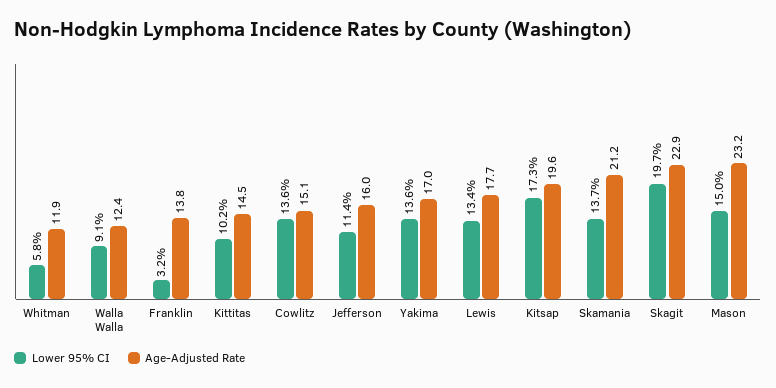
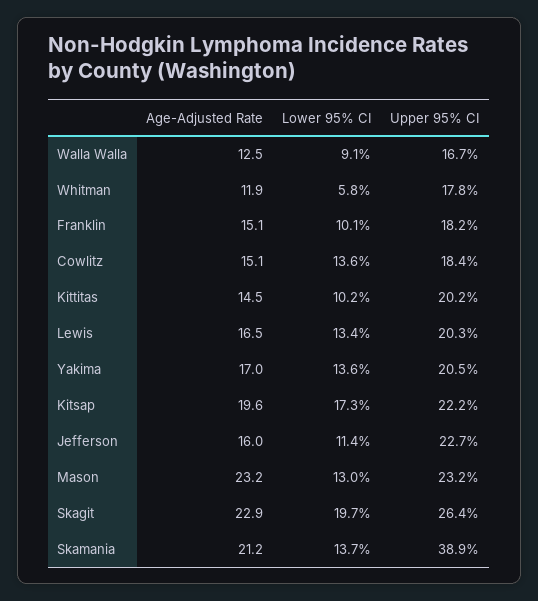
  {
    "Lower 95% CI": {
      "Whitman": 5.8,
      "Walla Walla": 9.1,
-     "Franklin": 3.2,
+     "Franklin": 10.1,
      "Kittitas": 10.2,
      "Cowlitz": 13.6,
      "Jefferson": 11.4,
      "Yakima": 13.6,
      "Lewis": 13.4,
      "Kitsap": 17.3,
      "Skamania": 13.7,
      "Skagit": 19.7,
-     "Mason": 15
+     "Mason": 13
    },
    "Age-Adjusted Rate": {
      "Whitman": 11.9,
-     "Walla Walla": 12.4,
+     "Walla Walla": 12.5,
-     "Franklin": 13.8,
+     "Franklin": 15.1,
      "Kittitas": 14.5,
      "Cowlitz": 15.1,
      "Jefferson": 16,
      "Yakima": 17,
-     "Lewis": 17.7,
+     "Lewis": 16.5,
      "Kitsap": 19.6,
      "Skamania": 21.2,
      "Skagit": 22.9,
      "Mason": 23.2
-   }
+   },
+   "Upper 95% CI": {
+     "Walla Walla": 16.7,
+     "Whitman": 17.8,
+     "Franklin": 18.2,
+     "Cowlitz": 18.4,
+     "Kittitas": 20.2,
+     "Lewis": 20.3,
+     "Yakima": 20.5,
+     "Kitsap": 22.2,
+     "Jefferson": 22.7,
+     "Mason": 23.2,
+     "Skagit": 26.4,
+     "Skamania": 38.9
+   }
  }

